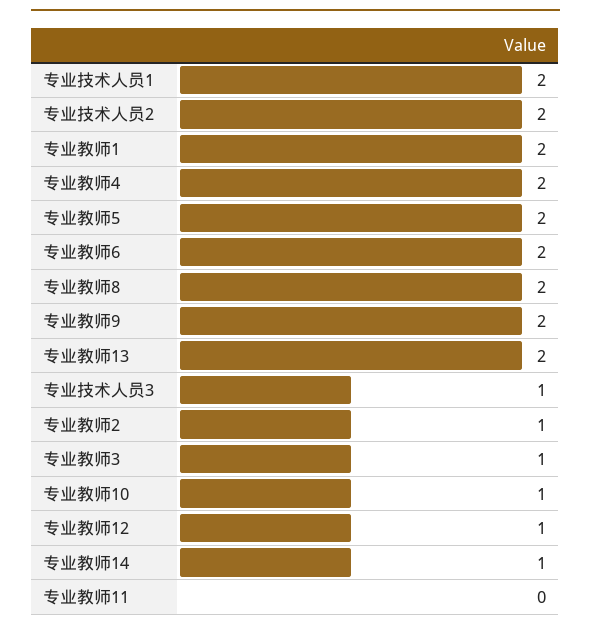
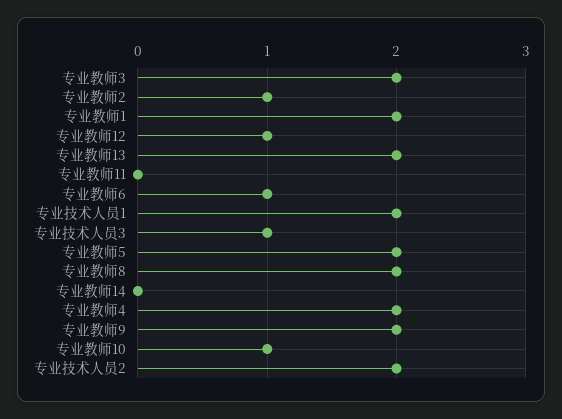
  {
    "专业技术人员1": 2,
    "专业技术人员2": 2,
    "专业教师1": 2,
    "专业教师4": 2,
    "专业教师5": 2,
-   "专业教师6": 2,
+   "专业教师6": 1,
    "专业教师8": 2,
    "专业教师9": 2,
    "专业教师13": 2,
    "专业技术人员3": 1,
    "专业教师2": 1,
-   "专业教师3": 1,
+   "专业教师3": 2,
    "专业教师10": 1,
    "专业教师12": 1,
-   "专业教师14": 1,
+   "专业教师14": 0,
    "专业教师11": 0
  }

